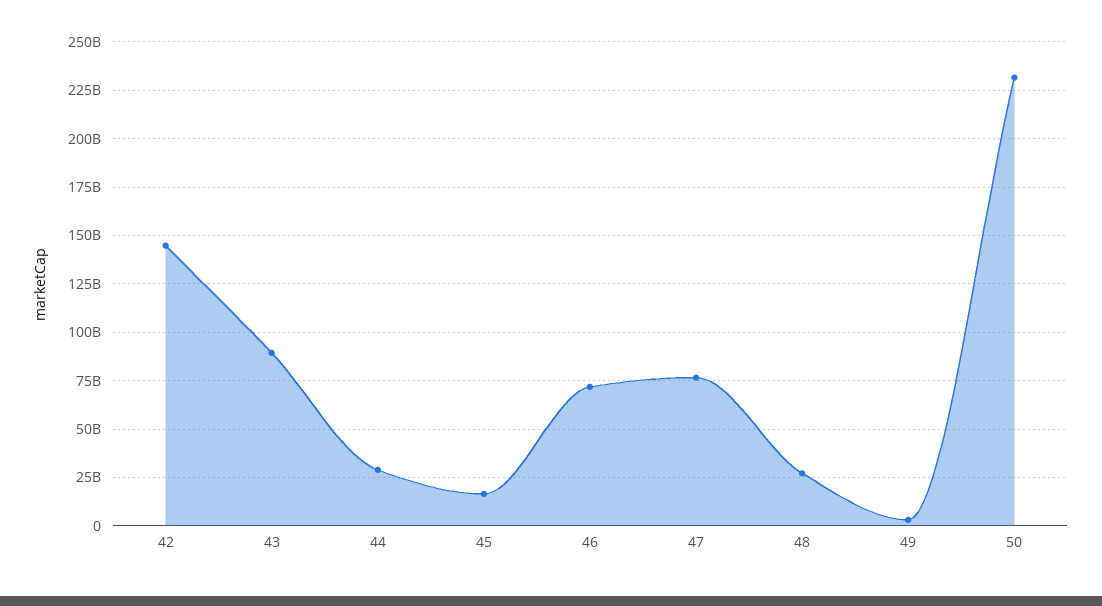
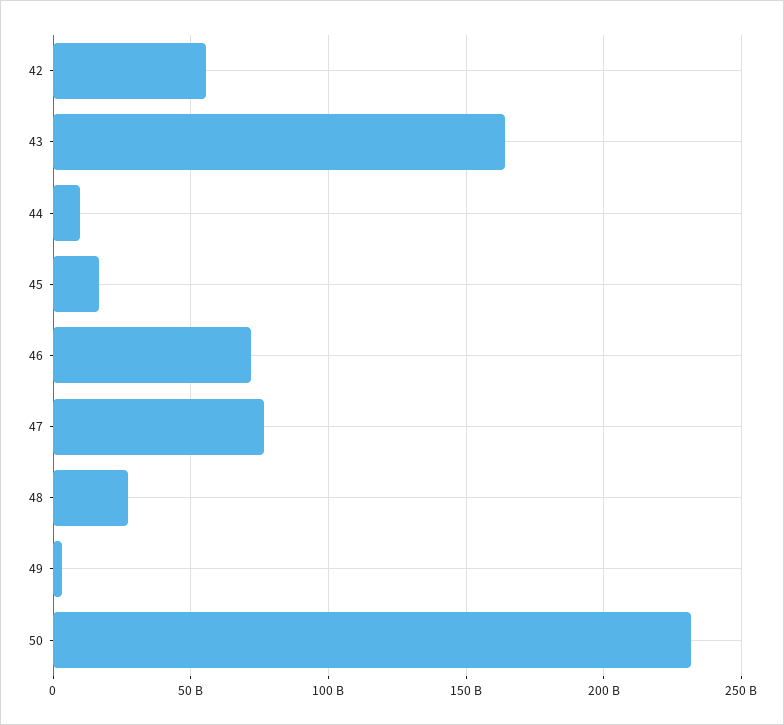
  {
-   "42": 145000000000,
+   "42": 55000000000,
-   "43": 90000000000,
+   "43": 165000000000,
-   "44": 30000000000,
+   "44": 10000000000,
    "45": 15000000000,
    "46": 70000000000,
    "47": 75000000000,
    "48": 25000000000,
    "49": 5000000000,
    "50": 230000000000
  }

